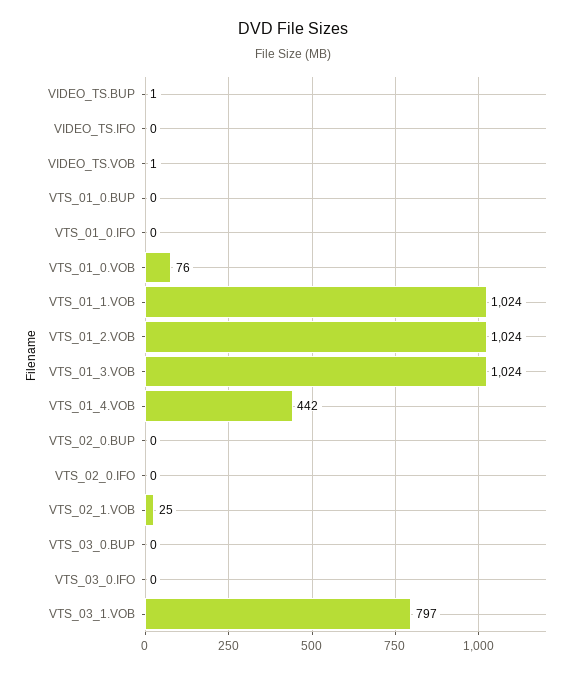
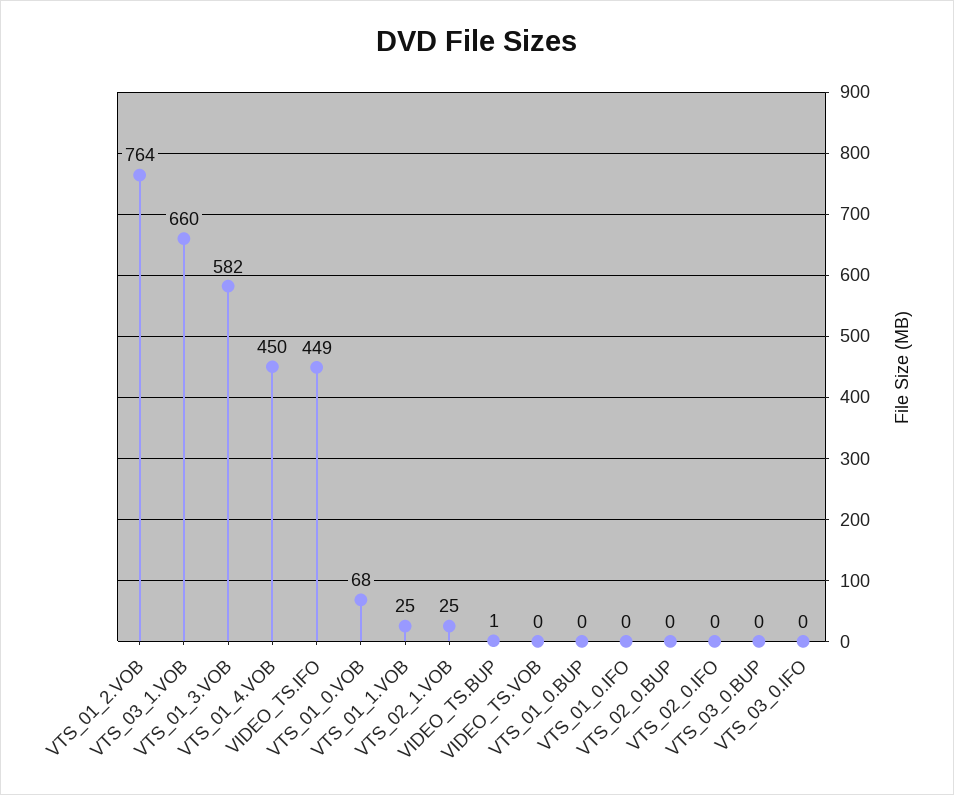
  {
    "VIDEO_TS.BUP": 1,
-   "VIDEO_TS.IFO": 0,
+   "VIDEO_TS.IFO": 449,
-   "VIDEO_TS.VOB": 1,
+   "VIDEO_TS.VOB": 0,
    "VTS_01_0.BUP": 0,
    "VTS_01_0.IFO": 0,
-   "VTS_01_0.VOB": 76,
+   "VTS_01_0.VOB": 68,
-   "VTS_01_1.VOB": 1024,
+   "VTS_01_1.VOB": 25,
-   "VTS_01_2.VOB": 1024,
+   "VTS_01_2.VOB": 764,
-   "VTS_01_3.VOB": 1024,
+   "VTS_01_3.VOB": 582,
-   "VTS_01_4.VOB": 442,
+   "VTS_01_4.VOB": 450,
    "VTS_02_0.BUP": 0,
    "VTS_02_0.IFO": 0,
    "VTS_02_1.VOB": 25,
    "VTS_03_0.BUP": 0,
    "VTS_03_0.IFO": 0,
-   "VTS_03_1.VOB": 797
+   "VTS_03_1.VOB": 660
  }

